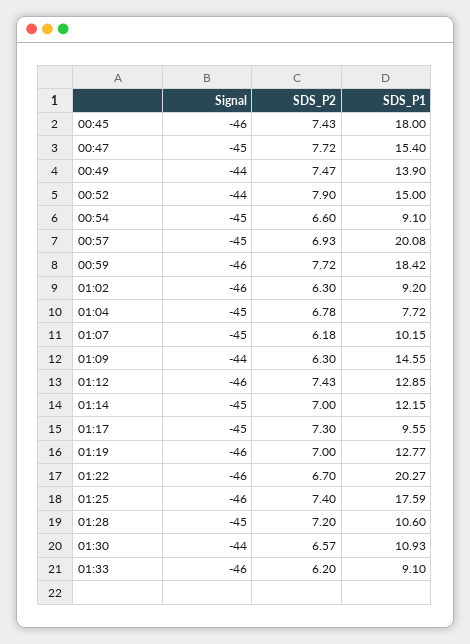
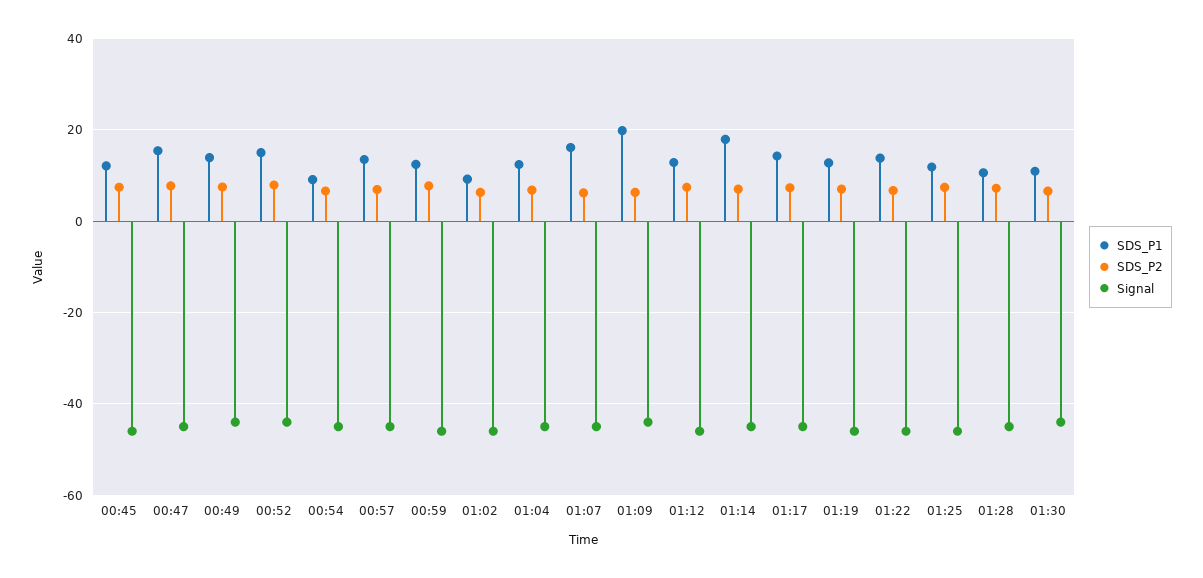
  {
    "Signal": {
      "00:45": -46,
      "00:47": -45,
      "00:49": -44,
      "00:52": -44,
      "00:54": -45,
      "00:57": -45,
      "00:59": -46,
      "01:02": -46,
      "01:04": -45,
      "01:07": -45,
      "01:09": -44,
      "01:12": -46,
      "01:14": -45,
      "01:17": -45,
      "01:19": -46,
      "01:22": -46,
      "01:25": -46,
      "01:28": -45,
-     "01:30": -44,
+     "01:30": -44
-     "01:33": -46
    },
    "SDS_P2": {
      "00:45": 7.43,
      "00:47": 7.72,
      "00:49": 7.47,
      "00:52": 7.9,
      "00:54": 6.6,
      "00:57": 6.93,
      "00:59": 7.72,
      "01:02": 6.3,
      "01:04": 6.78,
      "01:07": 6.18,
      "01:09": 6.3,
      "01:12": 7.43,
      "01:14": 7,
      "01:17": 7.3,
      "01:19": 7,
      "01:22": 6.7,
      "01:25": 7.4,
      "01:28": 7.2,
-     "01:30": 6.57,
+     "01:30": 6.57
-     "01:33": 6.2
    },
    "SDS_P1": {
-     "00:45": 18,
+     "00:45": 12,
      "00:47": 15.4,
      "00:49": 13.9,
      "00:52": 15,
      "00:54": 9.1,
-     "00:57": 20.08,
+     "00:57": 14,
-     "00:59": 18.42,
+     "00:59": 12,
      "01:02": 9.2,
-     "01:04": 7.72,
+     "01:04": 12,
-     "01:07": 10.15,
+     "01:07": 16,
-     "01:09": 14.55,
+     "01:09": 20,
      "01:12": 12.85,
-     "01:14": 12.15,
+     "01:14": 18,
-     "01:17": 9.55,
+     "01:17": 14,
      "01:19": 12.77,
-     "01:22": 20.27,
+     "01:22": 14,
-     "01:25": 17.59,
+     "01:25": 12,
      "01:28": 10.6,
-     "01:30": 10.93,
+     "01:30": 10.93
-     "01:33": 9.1
    }
  }

